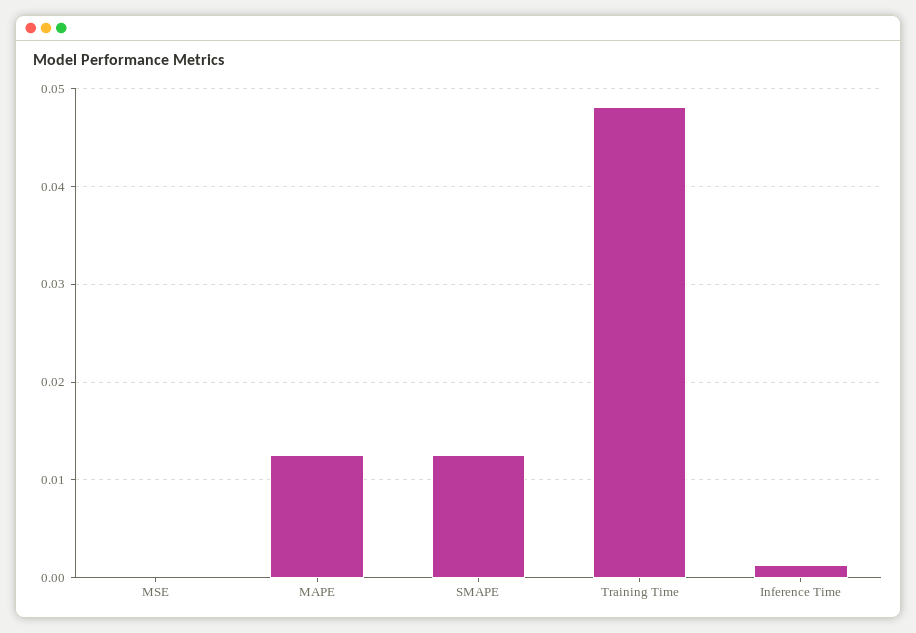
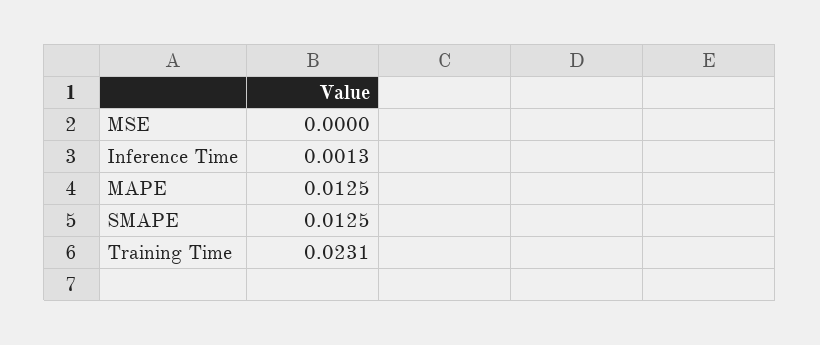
  {
    "MSE": 0,
    "MAPE": 0.0125,
    "SMAPE": 0.0125,
-   "Training Time": 0.048,
+   "Training Time": 0.0231,
    "Inference Time": 0.0013
  }

